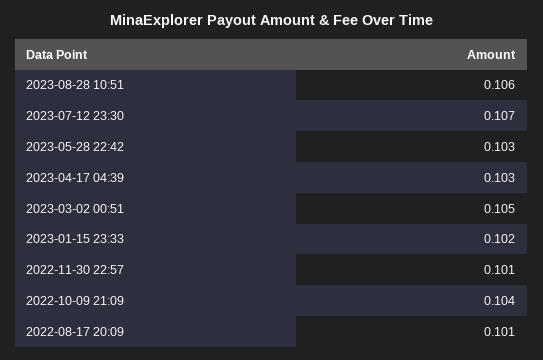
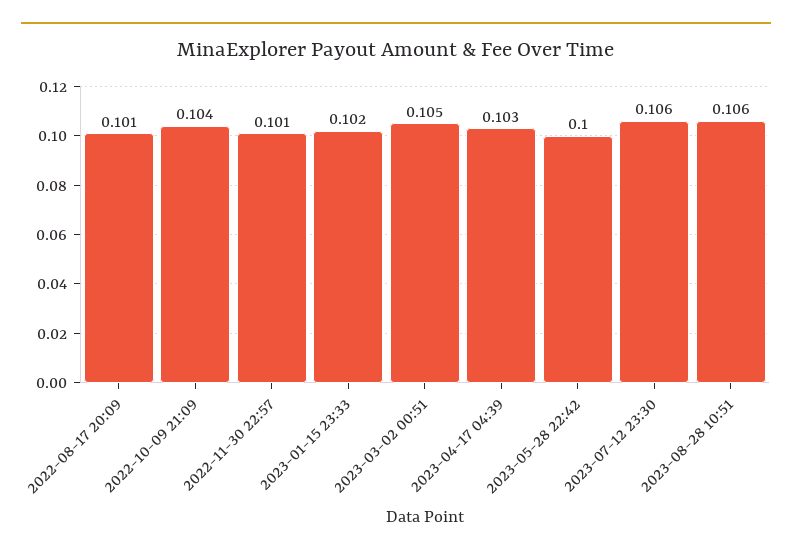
  {
    "2023-08-28 10:51": 0.106,
-   "2023-07-12 23:30": 0.107,
+   "2023-07-12 23:30": 0.106,
-   "2023-05-28 22:42": 0.103,
+   "2023-05-28 22:42": 0.1,
    "2023-04-17 04:39": 0.103,
    "2023-03-02 00:51": 0.105,
    "2023-01-15 23:33": 0.102,
    "2022-11-30 22:57": 0.101,
    "2022-10-09 21:09": 0.104,
    "2022-08-17 20:09": 0.101
  }

